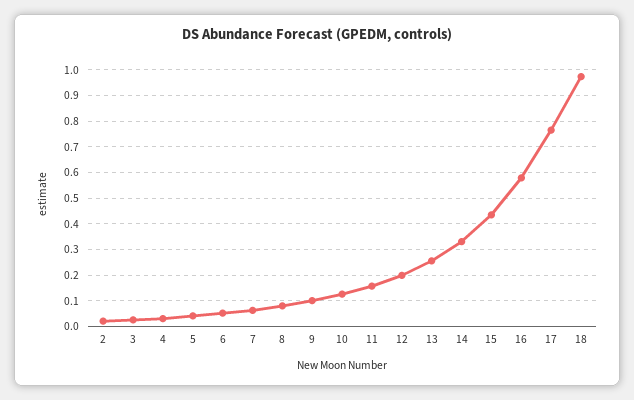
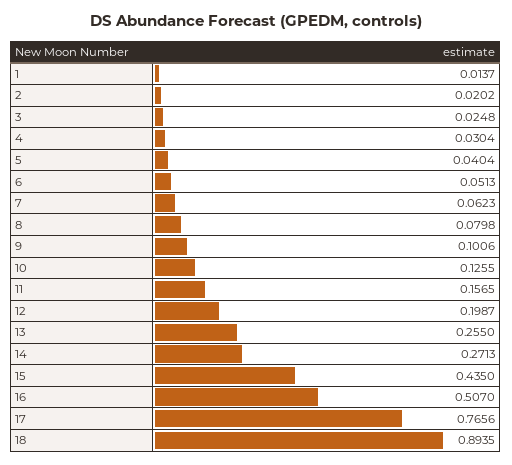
  {
    "2": 0.0202,
    "3": 0.0248,
    "4": 0.0304,
    "5": 0.0404,
    "6": 0.0513,
    "7": 0.0623,
    "8": 0.0798,
    "9": 0.1006,
    "10": 0.1255,
    "11": 0.1565,
    "12": 0.1987,
    "13": 0.255,
-   "14": 0.325,
+   "14": 0.2713,
    "15": 0.435,
-   "16": 0.575,
+   "16": 0.507,
    "17": 0.7656,
-   "18": 0.975
+   "18": 0.8935,
+   "1": 0.0137
  }

